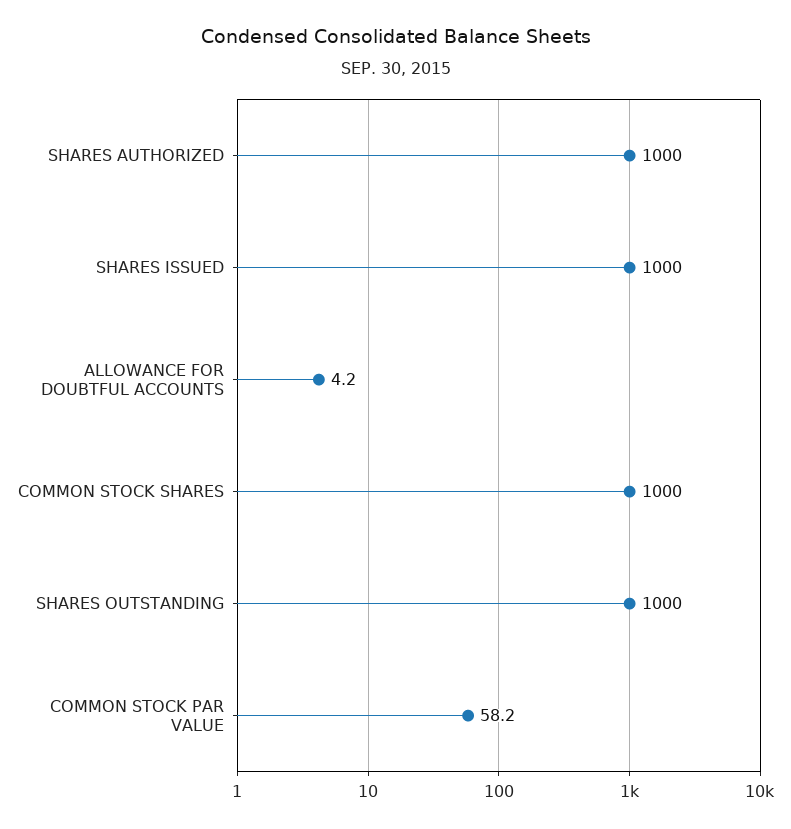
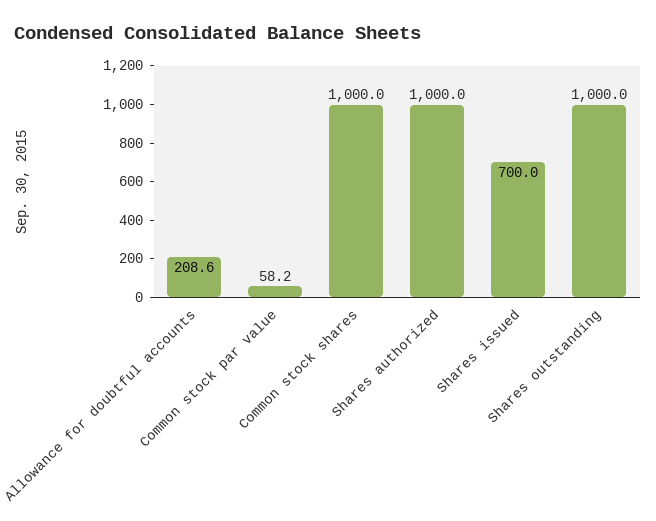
  {
    "SHARES AUTHORIZED": 1000,
-   "SHARES ISSUED": 1000,
+   "SHARES ISSUED": 700,
-   "ALLOWANCE FOR DOUBTFUL ACCOUNTS": 4.2,
+   "ALLOWANCE FOR DOUBTFUL ACCOUNTS": 208.6,
    "COMMON STOCK SHARES": 1000,
    "SHARES OUTSTANDING": 1000,
    "COMMON STOCK PAR VALUE": 58.2
  }

